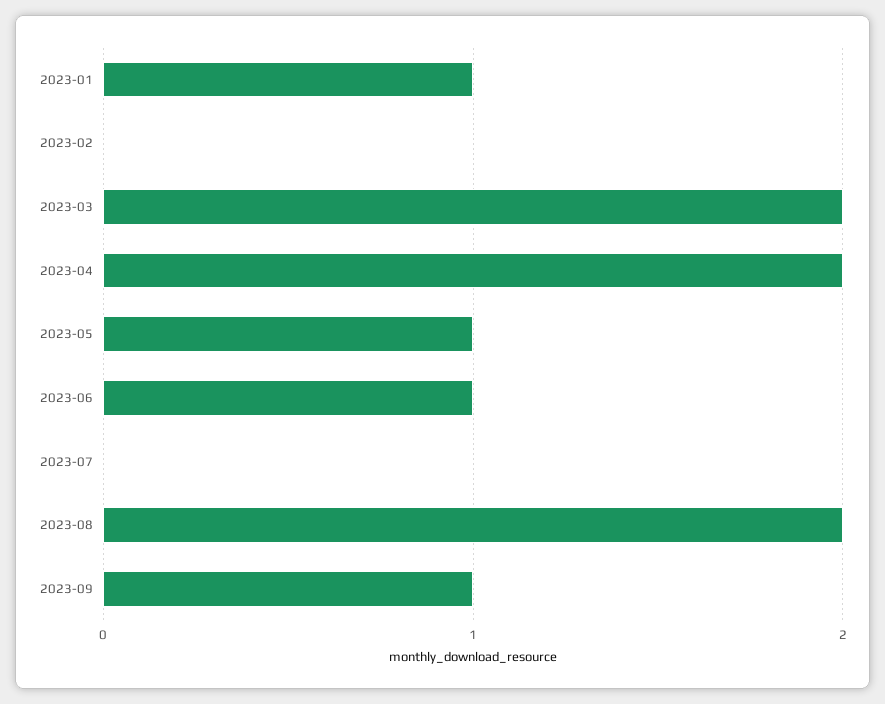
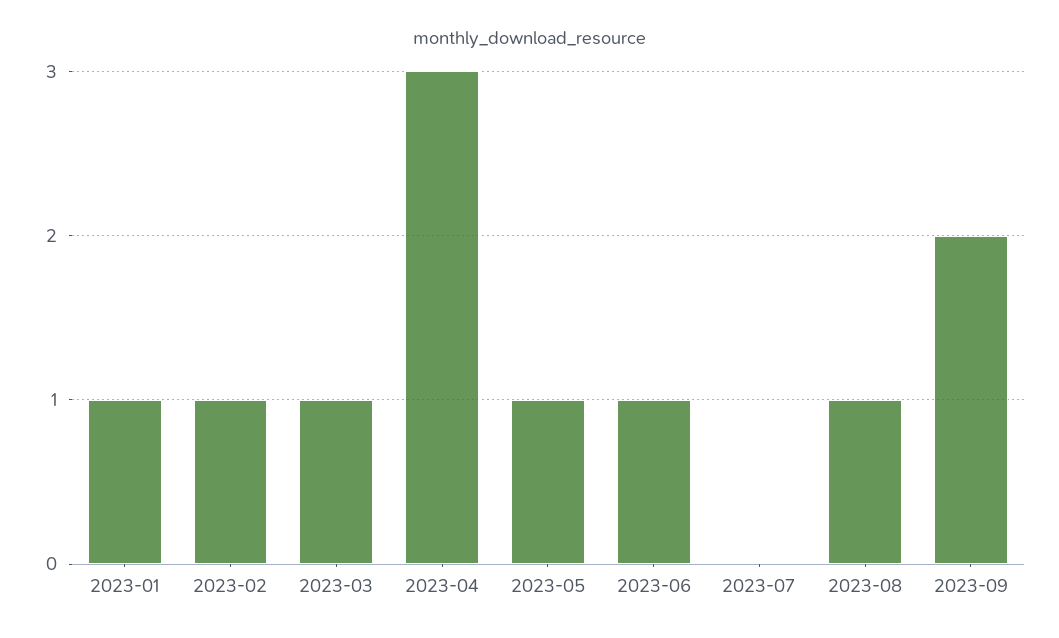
  {
    "2023-01": 1,
-   "2023-02": 0,
+   "2023-02": 1,
-   "2023-03": 2,
+   "2023-03": 1,
-   "2023-04": 2,
+   "2023-04": 3,
    "2023-05": 1,
    "2023-06": 1,
    "2023-07": 0,
-   "2023-08": 2,
+   "2023-08": 1,
-   "2023-09": 1
+   "2023-09": 2
  }

